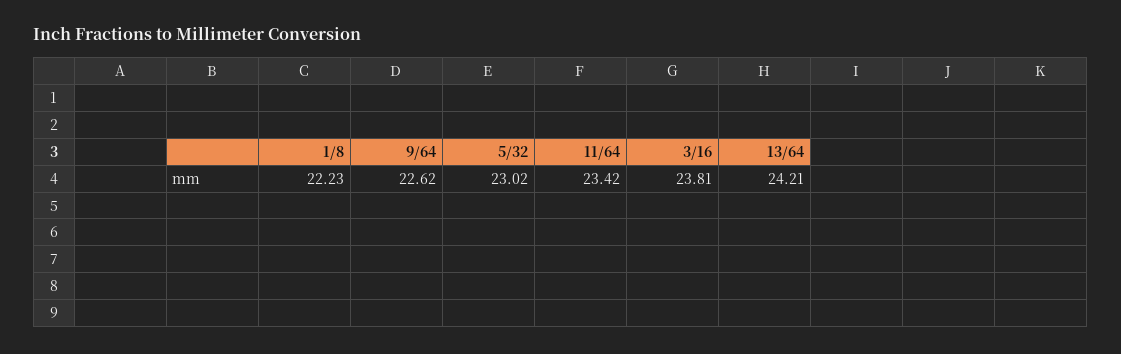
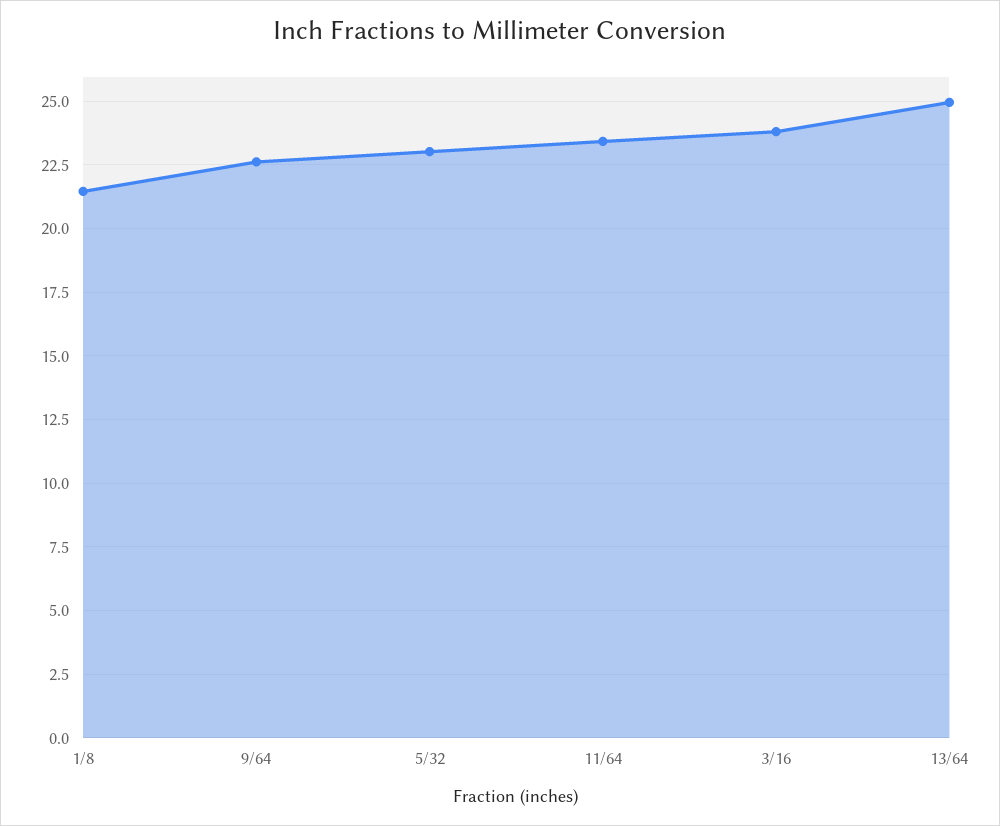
  {
-   "1/8": 22.23,
+   "1/8": 21.5,
    "9/64": 22.62,
    "5/32": 23.02,
    "11/64": 23.42,
    "3/16": 23.81,
-   "13/64": 24.21
+   "13/64": 25
  }

